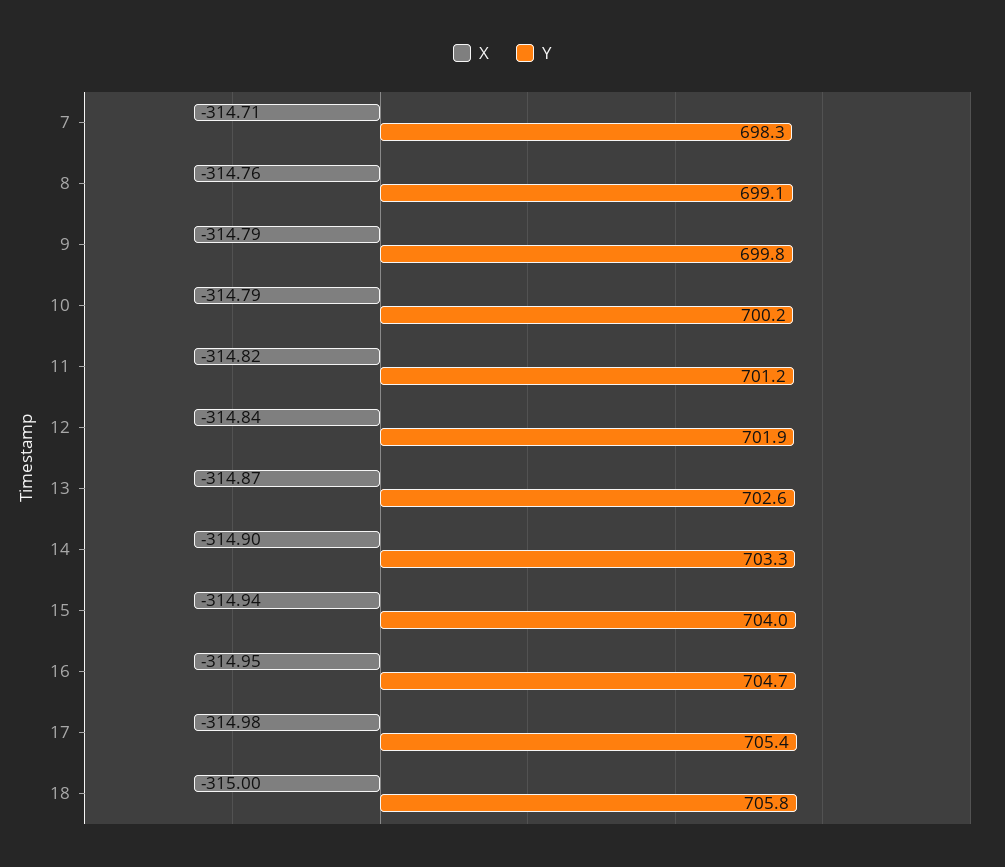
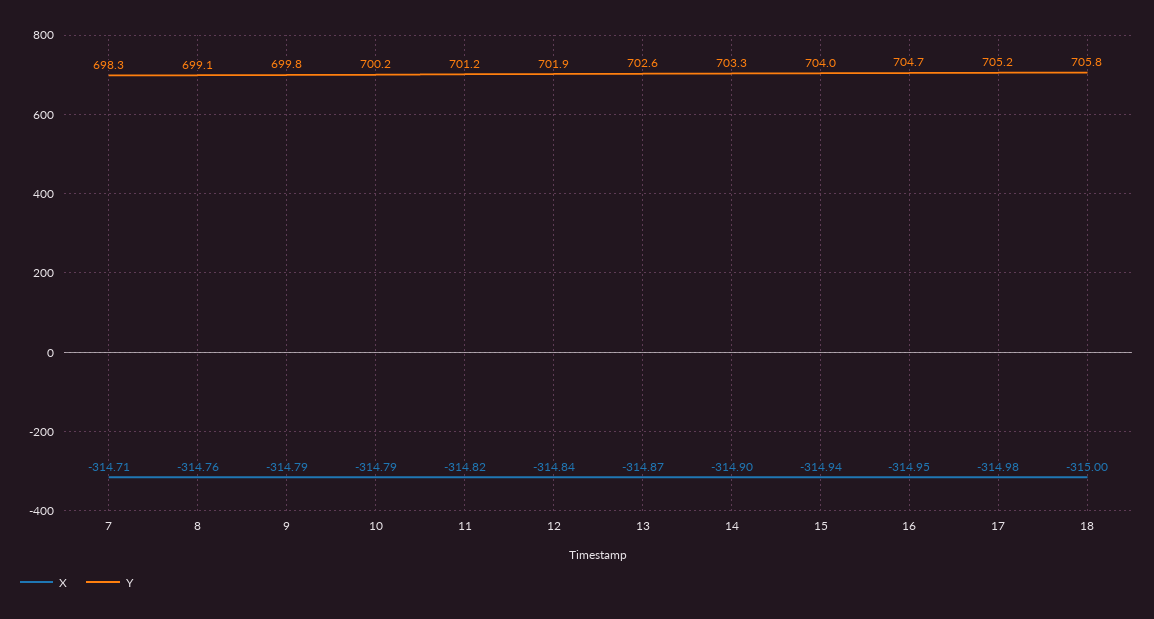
  {
    "X": {
      "7": -314.71,
      "8": -314.76,
      "9": -314.79,
      "10": -314.79,
      "11": -314.82,
      "12": -314.84,
      "13": -314.87,
      "14": -314.9,
      "15": -314.94,
      "16": -314.95,
      "17": -314.98,
      "18": -315
    },
    "Y": {
      "7": 698.3,
      "8": 699.1,
      "9": 699.8,
      "10": 700.2,
      "11": 701.2,
      "12": 701.9,
      "13": 702.6,
      "14": 703.3,
      "15": 704,
      "16": 704.7,
-     "17": 705.4,
+     "17": 705.2,
      "18": 705.8
    }
  }

